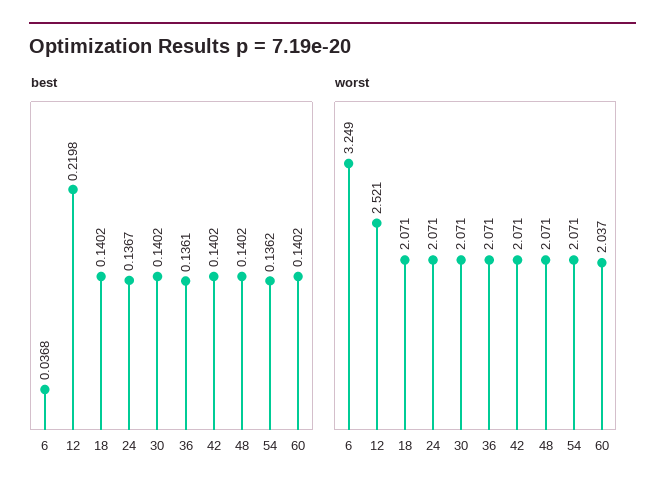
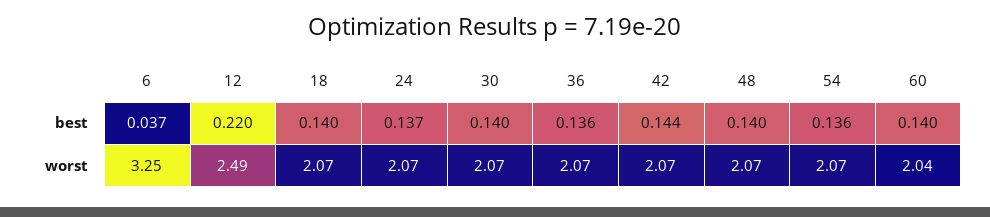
  {
    "best": {
      "6": 0.0368,
      "12": 0.2198,
      "18": 0.1402,
      "24": 0.1367,
      "30": 0.1402,
      "36": 0.1361,
-     "42": 0.1402,
+     "42": 0.144,
      "48": 0.1402,
      "54": 0.1362,
      "60": 0.1402
    },
    "worst": {
      "6": 3.249,
-     "12": 2.521,
+     "12": 2.49,
      "18": 2.071,
      "24": 2.071,
      "30": 2.071,
      "36": 2.071,
      "42": 2.071,
      "48": 2.071,
      "54": 2.071,
      "60": 2.037
    }
  }

